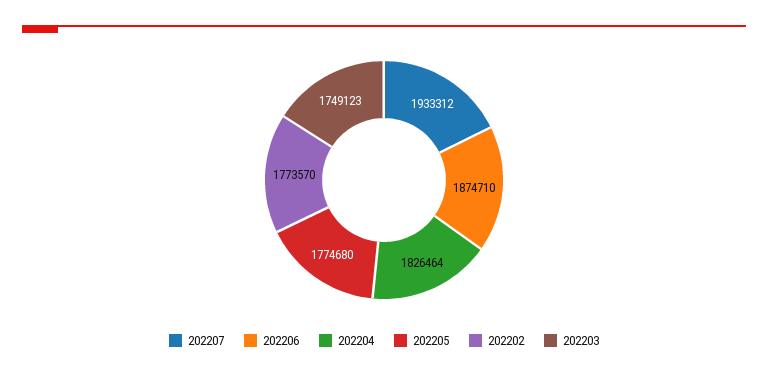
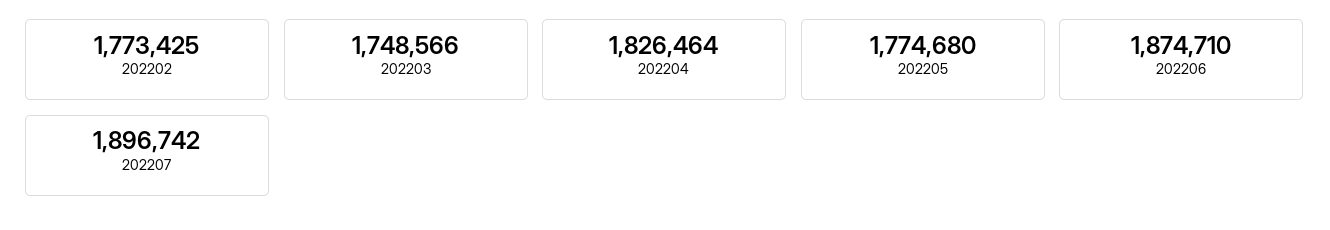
  {
-   "202207": 1933312,
+   "202207": 1896742,
    "202206": 1874710,
    "202204": 1826464,
    "202205": 1774680,
-   "202202": 1773570,
+   "202202": 1773425,
-   "202203": 1749123
+   "202203": 1748566
  }

